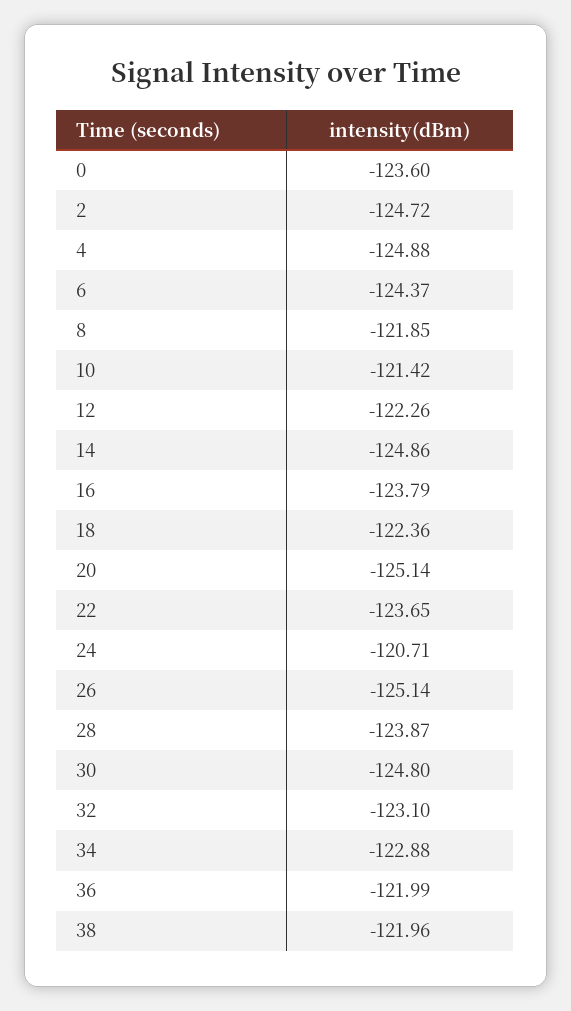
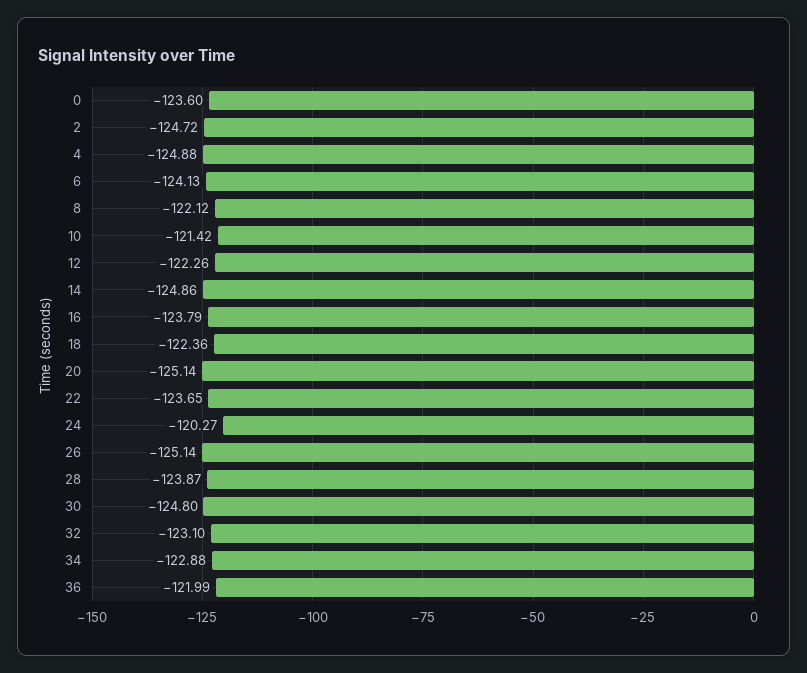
  {
    "0": -123.6,
    "2": -124.72,
    "4": -124.88,
-   "6": -124.37,
+   "6": -124.13,
-   "8": -121.85,
+   "8": -122.12,
    "10": -121.42,
    "12": -122.26,
    "14": -124.86,
    "16": -123.79,
    "18": -122.36,
    "20": -125.14,
    "22": -123.65,
-   "24": -120.71,
+   "24": -120.27,
    "26": -125.14,
    "28": -123.87,
    "30": -124.8,
    "32": -123.1,
    "34": -122.88,
-   "36": -121.99,
+   "36": -121.99
-   "38": -121.96
  }

